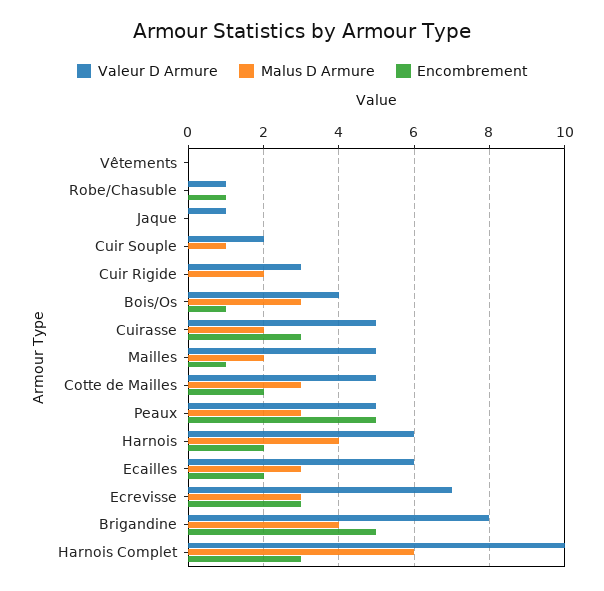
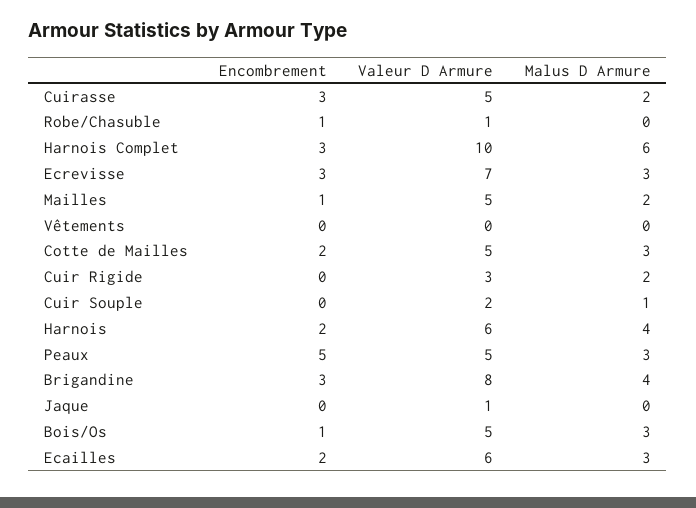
  {
    "Valeur D Armure": {
      "Vêtements": 0,
      "Robe/Chasuble": 1,
      "Jaque": 1,
      "Cuir Souple": 2,
      "Cuir Rigide": 3,
-     "Bois/Os": 4,
+     "Bois/Os": 5,
      "Cuirasse": 5,
      "Mailles": 5,
      "Cotte de Mailles": 5,
      "Peaux": 5,
      "Harnois": 6,
      "Ecailles": 6,
      "Ecrevisse": 7,
      "Brigandine": 8,
      "Harnois Complet": 10
    },
    "Malus D Armure": {
      "Vêtements": 0,
      "Robe/Chasuble": 0,
      "Jaque": 0,
      "Cuir Souple": 1,
      "Cuir Rigide": 2,
      "Bois/Os": 3,
      "Cuirasse": 2,
      "Mailles": 2,
      "Cotte de Mailles": 3,
      "Peaux": 3,
      "Harnois": 4,
      "Ecailles": 3,
      "Ecrevisse": 3,
      "Brigandine": 4,
      "Harnois Complet": 6
    },
    "Encombrement": {
      "Vêtements": 0,
      "Robe/Chasuble": 1,
      "Jaque": 0,
      "Cuir Souple": 0,
      "Cuir Rigide": 0,
      "Bois/Os": 1,
      "Cuirasse": 3,
      "Mailles": 1,
      "Cotte de Mailles": 2,
      "Peaux": 5,
      "Harnois": 2,
      "Ecailles": 2,
      "Ecrevisse": 3,
-     "Brigandine": 5,
+     "Brigandine": 3,
      "Harnois Complet": 3
    }
  }

